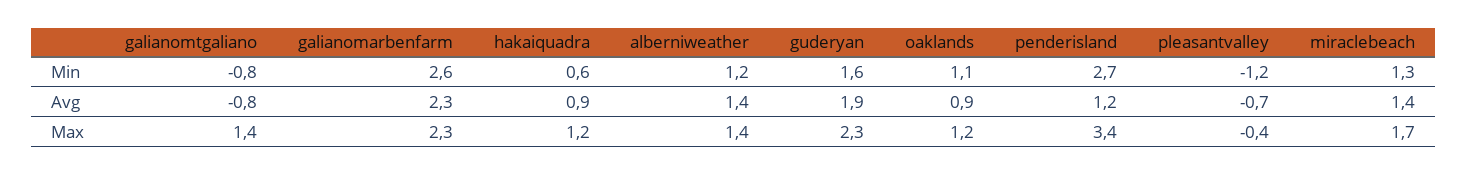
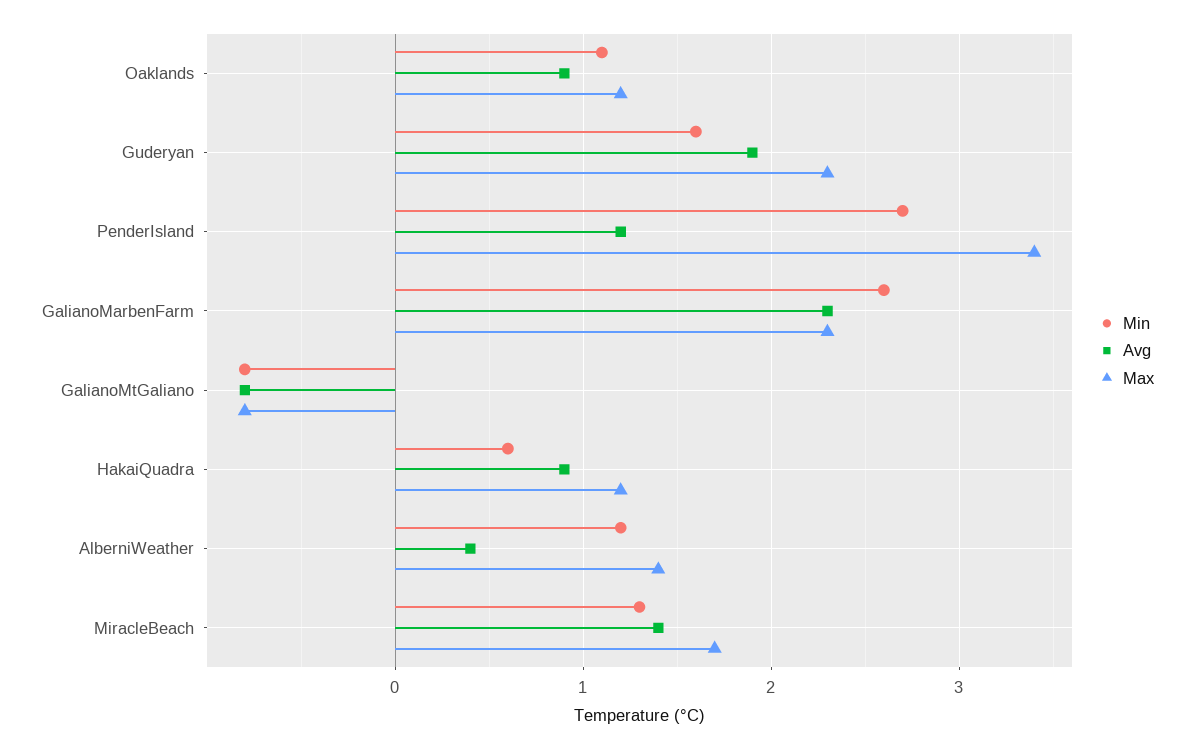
  {
    "Min": {
      "galianomtgaliano": -0.8,
      "galianomarbenfarm": 2.6,
      "hakaiquadra": 0.6,
      "alberniweather": 1.2,
      "guderyan": 1.6,
      "oaklands": 1.1,
      "penderisland": 2.7,
-     "pleasantvalley": -1.2,
      "miraclebeach": 1.3
    },
    "Avg": {
      "galianomtgaliano": -0.8,
      "galianomarbenfarm": 2.3,
      "hakaiquadra": 0.9,
-     "alberniweather": 1.4,
+     "alberniweather": 0.4,
      "guderyan": 1.9,
      "oaklands": 0.9,
      "penderisland": 1.2,
-     "pleasantvalley": -0.7,
      "miraclebeach": 1.4
    },
    "Max": {
-     "galianomtgaliano": 1.4,
+     "galianomtgaliano": -0.8,
      "galianomarbenfarm": 2.3,
      "hakaiquadra": 1.2,
      "alberniweather": 1.4,
      "guderyan": 2.3,
      "oaklands": 1.2,
      "penderisland": 3.4,
-     "pleasantvalley": -0.4,
      "miraclebeach": 1.7
    }
  }

